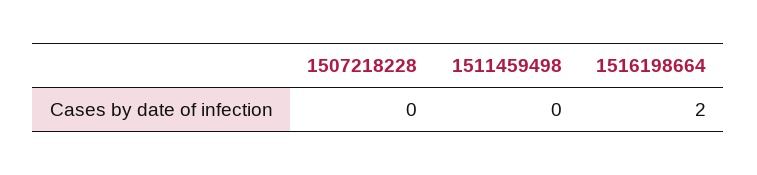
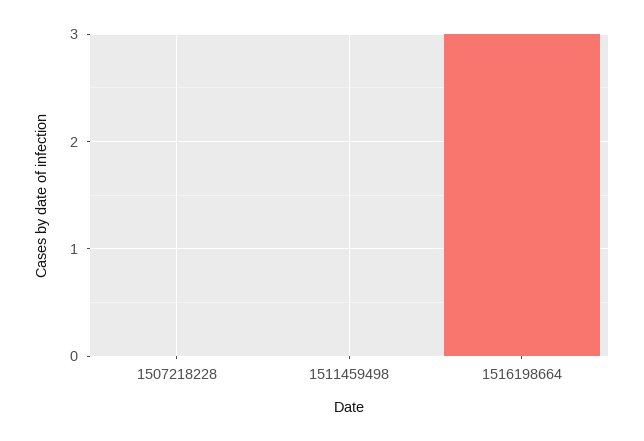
  {
    "1507218228": 0,
    "1511459498": 0,
-   "1516198664": 2
+   "1516198664": 3
  }

